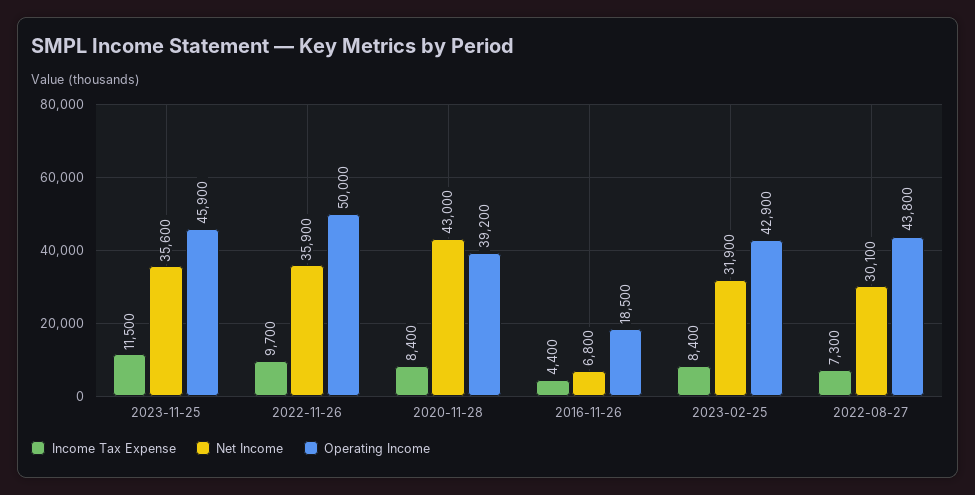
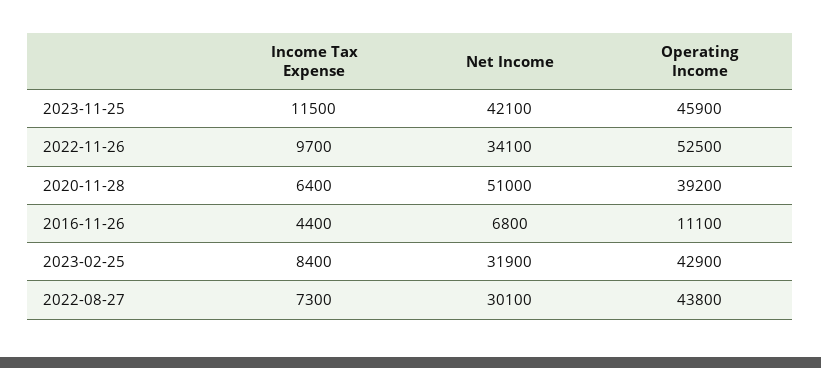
  {
    "Income Tax Expense": {
      "2023-11-25": 11500,
      "2022-11-26": 9700,
-     "2020-11-28": 8400,
+     "2020-11-28": 6400,
      "2016-11-26": 4400,
      "2023-02-25": 8400,
      "2022-08-27": 7300
    },
    "Net Income": {
-     "2023-11-25": 35600,
+     "2023-11-25": 42100,
-     "2022-11-26": 35900,
+     "2022-11-26": 34100,
-     "2020-11-28": 43000,
+     "2020-11-28": 51000,
      "2016-11-26": 6800,
      "2023-02-25": 31900,
      "2022-08-27": 30100
    },
    "Operating Income": {
      "2023-11-25": 45900,
-     "2022-11-26": 50000,
+     "2022-11-26": 52500,
      "2020-11-28": 39200,
-     "2016-11-26": 18500,
+     "2016-11-26": 11100,
      "2023-02-25": 42900,
      "2022-08-27": 43800
    }
  }

